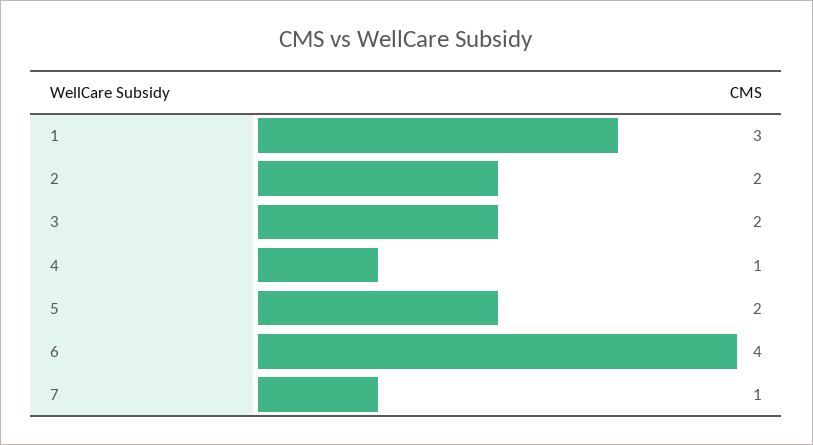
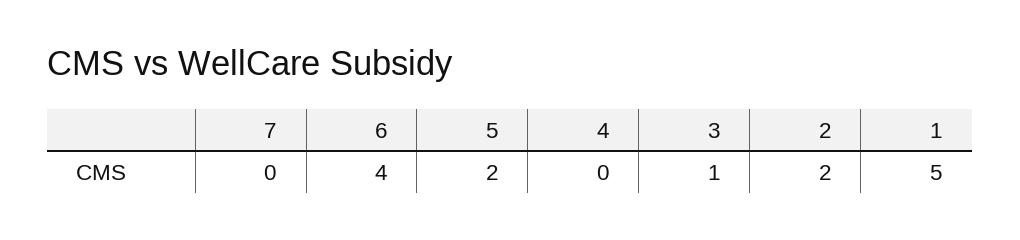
  {
-   "1": 3,
+   "1": 5,
    "2": 2,
-   "3": 2,
+   "3": 1,
-   "4": 1,
+   "4": 0,
    "5": 2,
    "6": 4,
-   "7": 1
+   "7": 0
  }

